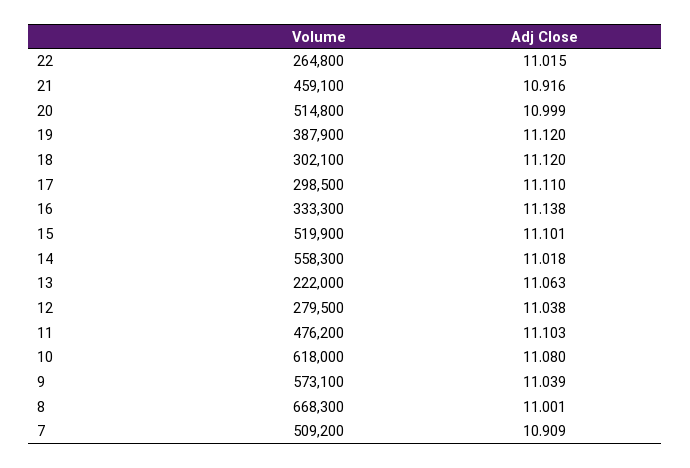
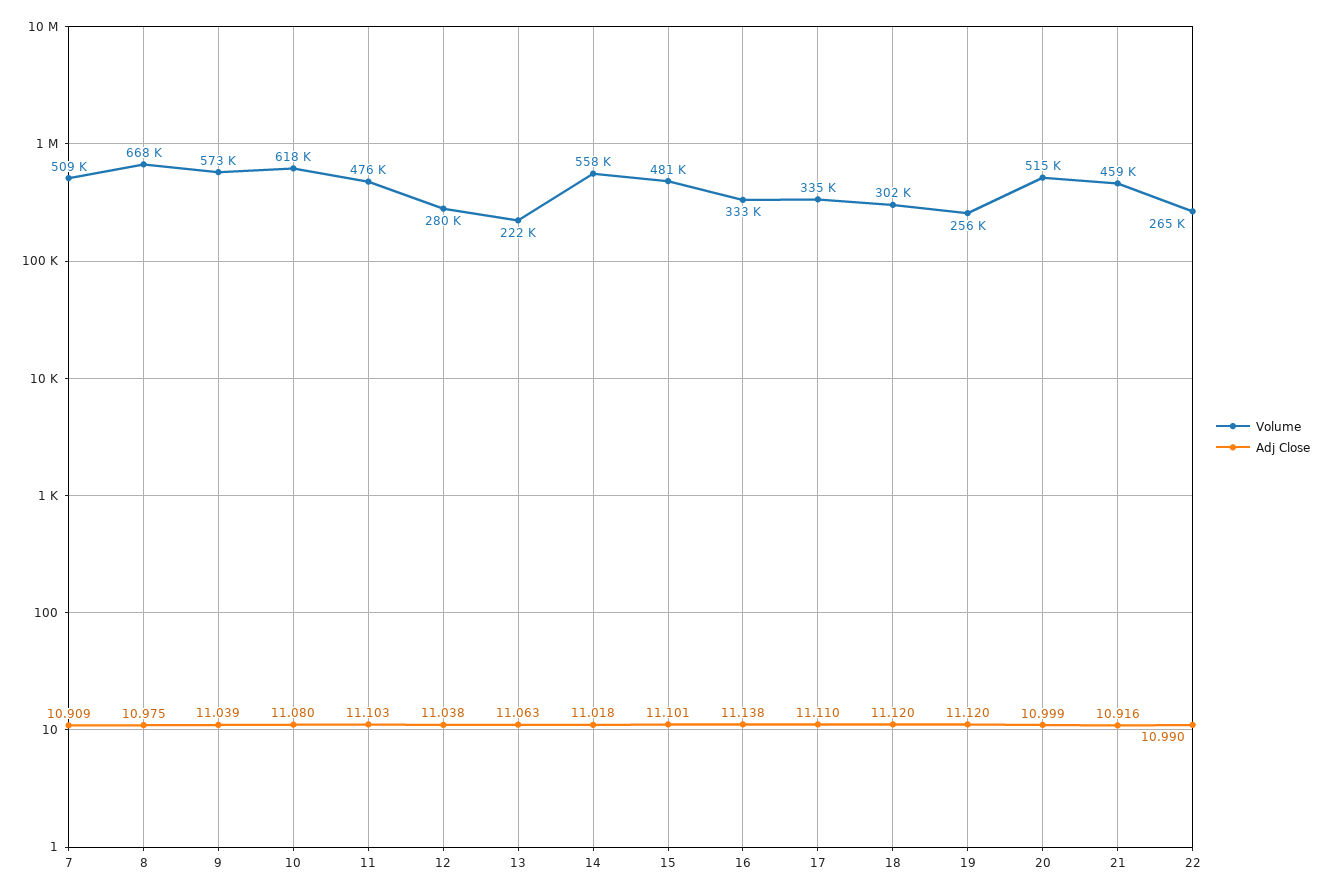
  {
    "Volume": {
      "22": 264800,
      "21": 459100,
      "20": 514800,
-     "19": 387900,
+     "19": 256000,
      "18": 302100,
-     "17": 298500,
+     "17": 335000,
      "16": 333300,
-     "15": 519900,
+     "15": 481000,
      "14": 558300,
      "13": 222000,
      "12": 279500,
      "11": 476200,
      "10": 618000,
      "9": 573100,
      "8": 668300,
      "7": 509200
    },
    "Adj Close": {
-     "22": 11.015,
+     "22": 10.99,
      "21": 10.916,
      "20": 10.999,
      "19": 11.12,
      "18": 11.12,
      "17": 11.11,
      "16": 11.138,
      "15": 11.101,
      "14": 11.018,
      "13": 11.063,
      "12": 11.038,
      "11": 11.103,
      "10": 11.08,
      "9": 11.039,
-     "8": 11.001,
+     "8": 10.975,
      "7": 10.909
    }
  }

